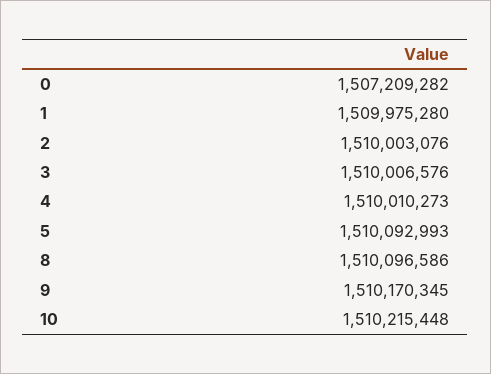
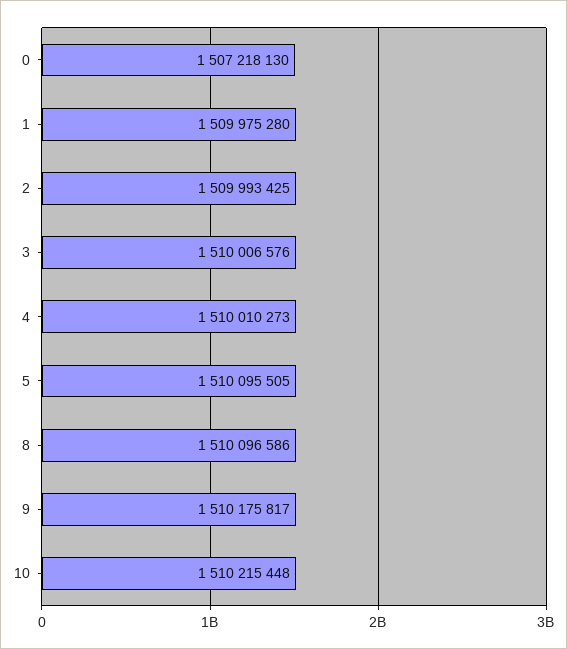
  {
-   "0": 1507209282,
+   "0": 1507218130,
    "1": 1509975280,
-   "2": 1510003076,
+   "2": 1509993425,
    "3": 1510006576,
    "4": 1510010273,
-   "5": 1510092993,
+   "5": 1510095505,
    "8": 1510096586,
-   "9": 1510170345,
+   "9": 1510175817,
    "10": 1510215448
  }

